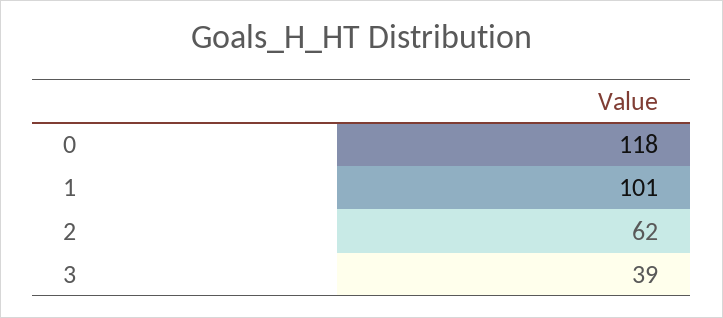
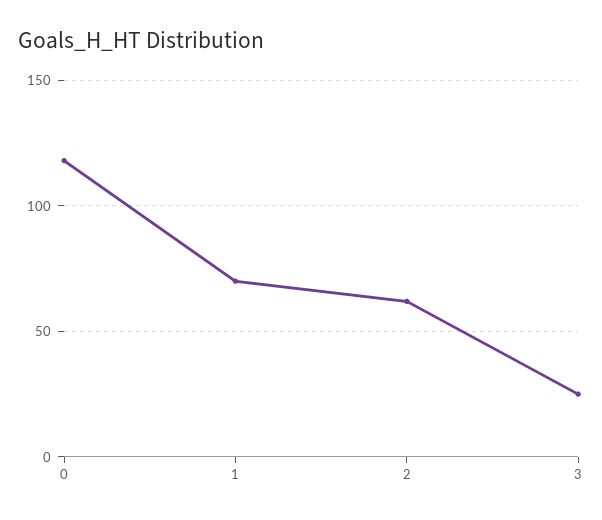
  {
    "0": 118,
-   "1": 101,
+   "1": 70,
    "2": 62,
-   "3": 39
+   "3": 25
  }

